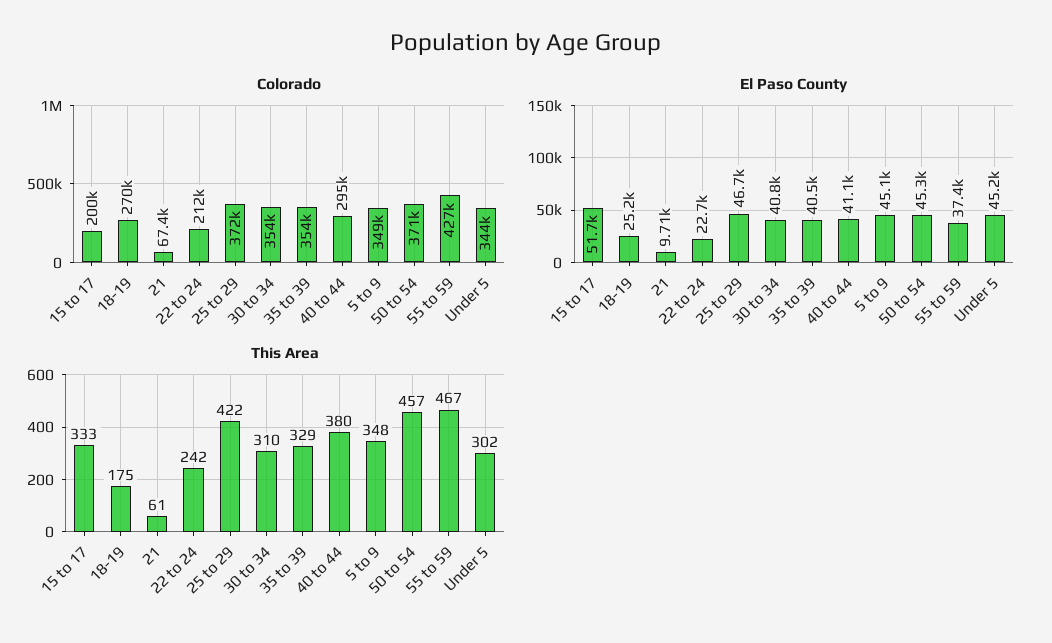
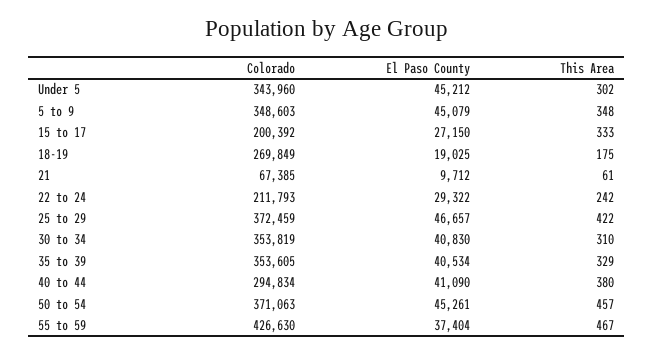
  {
    "Colorado": {
      "15 to 17": 200392,
      "18-19": 269849,
      "21": 67385,
      "22 to 24": 211793,
      "25 to 29": 372459,
      "30 to 34": 353819,
      "35 to 39": 353605,
      "40 to 44": 294834,
      "5 to 9": 348603,
      "50 to 54": 371063,
      "55 to 59": 426630,
      "Under 5": 343960
    },
    "El Paso County": {
-     "15 to 17": 51700,
+     "15 to 17": 27150,
-     "18-19": 25200,
+     "18-19": 19025,
      "21": 9712,
-     "22 to 24": 22700,
+     "22 to 24": 29322,
      "25 to 29": 46657,
      "30 to 34": 40830,
      "35 to 39": 40534,
      "40 to 44": 41090,
      "5 to 9": 45079,
      "50 to 54": 45261,
      "55 to 59": 37404,
      "Under 5": 45212
    },
    "This Area": {
      "15 to 17": 333,
      "18-19": 175,
      "21": 61,
      "22 to 24": 242,
      "25 to 29": 422,
      "30 to 34": 310,
      "35 to 39": 329,
      "40 to 44": 380,
      "5 to 9": 348,
      "50 to 54": 457,
      "55 to 59": 467,
      "Under 5": 302
    }
  }

